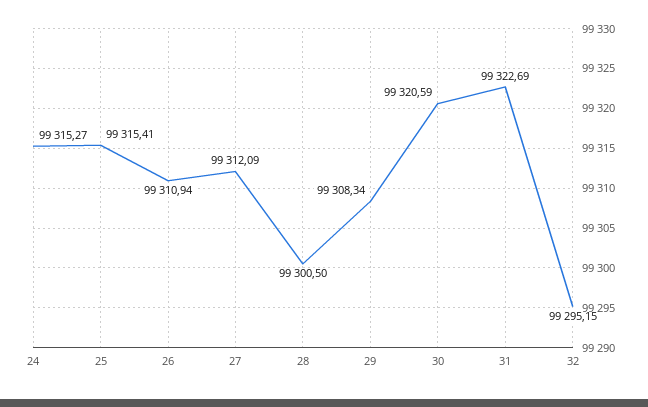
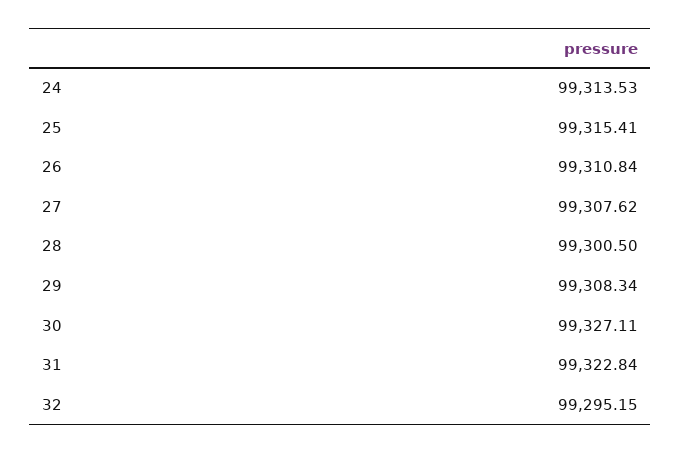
  {
-   "24": 99315.27,
+   "24": 99313.53,
    "25": 99315.41,
-   "26": 99310.94,
+   "26": 99310.84,
-   "27": 99312.09,
+   "27": 99307.62,
    "28": 99300.5,
    "29": 99308.34,
-   "30": 99320.59,
+   "30": 99327.11,
-   "31": 99322.69,
+   "31": 99322.84,
    "32": 99295.15
  }

